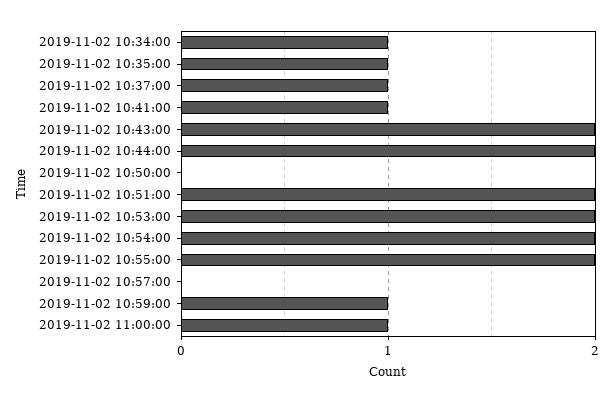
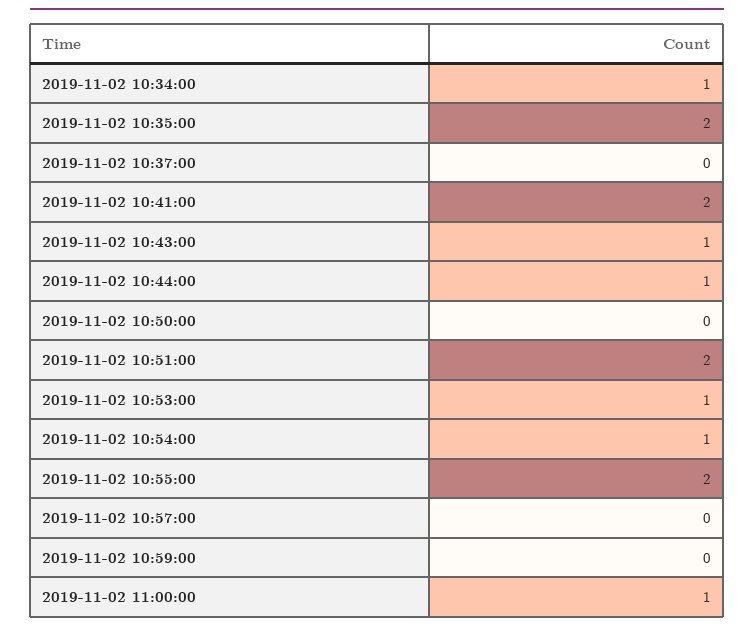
  {
    "2019-11-02 10:34:00": 1,
-   "2019-11-02 10:35:00": 1,
+   "2019-11-02 10:35:00": 2,
-   "2019-11-02 10:37:00": 1,
+   "2019-11-02 10:37:00": 0,
-   "2019-11-02 10:41:00": 1,
+   "2019-11-02 10:41:00": 2,
-   "2019-11-02 10:43:00": 2,
+   "2019-11-02 10:43:00": 1,
-   "2019-11-02 10:44:00": 2,
+   "2019-11-02 10:44:00": 1,
    "2019-11-02 10:50:00": 0,
    "2019-11-02 10:51:00": 2,
-   "2019-11-02 10:53:00": 2,
+   "2019-11-02 10:53:00": 1,
-   "2019-11-02 10:54:00": 2,
+   "2019-11-02 10:54:00": 1,
    "2019-11-02 10:55:00": 2,
    "2019-11-02 10:57:00": 0,
-   "2019-11-02 10:59:00": 1,
+   "2019-11-02 10:59:00": 0,
    "2019-11-02 11:00:00": 1
  }

